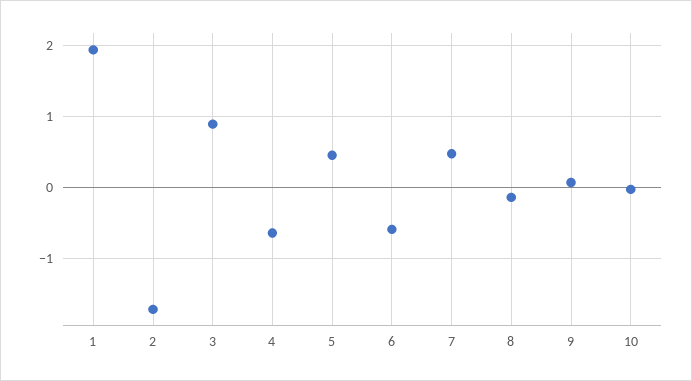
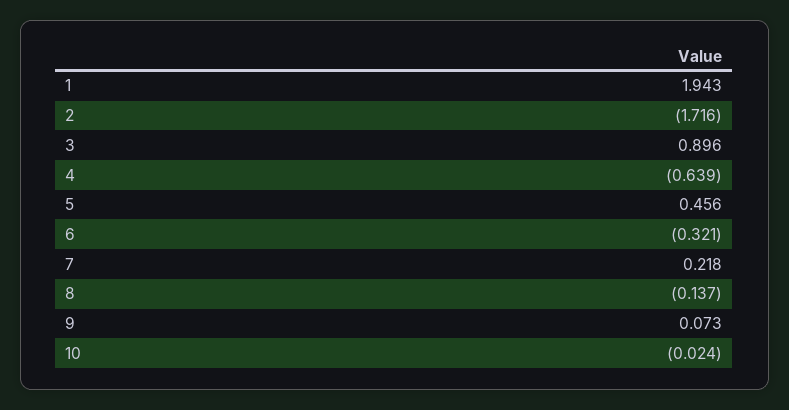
  {
    "1": 1.943,
    "2": -1.716,
    "3": 0.896,
    "4": -0.639,
    "5": 0.456,
-   "6": -0.6,
+   "6": -0.321,
-   "7": 0.5,
+   "7": 0.218,
    "8": -0.137,
    "9": 0.073,
    "10": -0.024
  }

